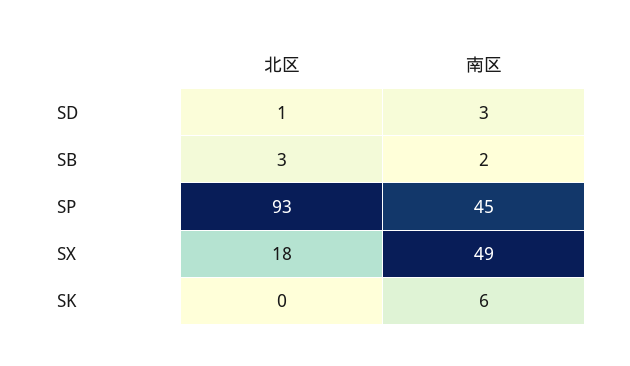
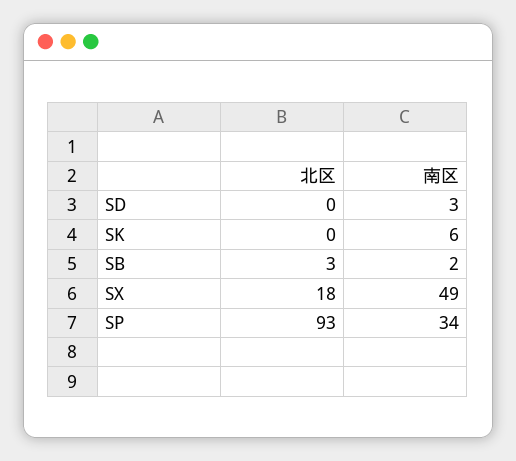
  {
    "北区": {
-     "SD": 1,
+     "SD": 0,
      "SB": 3,
      "SP": 93,
      "SX": 18,
      "SK": 0
    },
    "南区": {
      "SD": 3,
      "SB": 2,
-     "SP": 45,
+     "SP": 34,
      "SX": 49,
      "SK": 6
    }
  }

